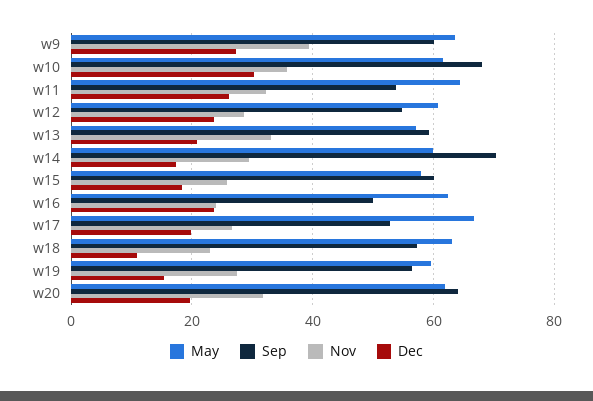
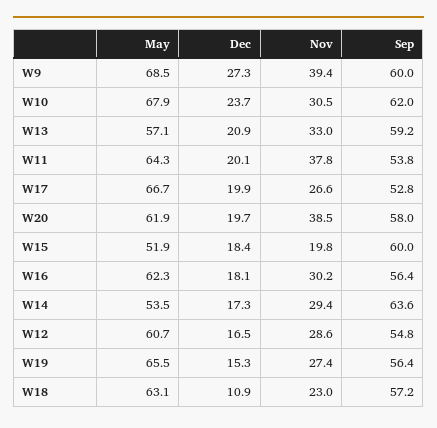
  {
    "May": {
-     "w9": 64,
+     "w9": 68.5,
-     "w10": 62,
+     "w10": 67.9,
      "w11": 64.3,
      "w12": 60.7,
      "w13": 57.1,
-     "w14": 60,
+     "w14": 53.5,
-     "w15": 58,
+     "w15": 51.9,
      "w16": 62.3,
      "w17": 66.7,
      "w18": 63.1,
-     "w19": 60,
+     "w19": 65.5,
      "w20": 61.9
    },
    "Sep": {
      "w9": 60,
-     "w10": 68,
+     "w10": 62,
      "w11": 53.8,
      "w12": 54.8,
      "w13": 59.2,
-     "w14": 70,
+     "w14": 63.6,
      "w15": 60,
-     "w16": 50,
+     "w16": 56.4,
      "w17": 52.8,
      "w18": 57.2,
      "w19": 56.4,
-     "w20": 64
+     "w20": 58
    },
    "Nov": {
      "w9": 39.4,
-     "w10": 36,
+     "w10": 30.5,
-     "w11": 32,
+     "w11": 37.8,
      "w12": 28.6,
      "w13": 33,
      "w14": 29.4,
-     "w15": 26,
+     "w15": 19.8,
-     "w16": 24,
+     "w16": 30.2,
      "w17": 26.6,
      "w18": 23,
      "w19": 27.4,
-     "w20": 32
+     "w20": 38.5
    },
    "Dec": {
      "w9": 27.3,
-     "w10": 30,
+     "w10": 23.7,
-     "w11": 26,
+     "w11": 20.1,
-     "w12": 24,
+     "w12": 16.5,
      "w13": 20.9,
      "w14": 17.3,
      "w15": 18.4,
-     "w16": 24,
+     "w16": 18.1,
      "w17": 19.9,
      "w18": 10.9,
      "w19": 15.3,
      "w20": 19.7
    }
  }

